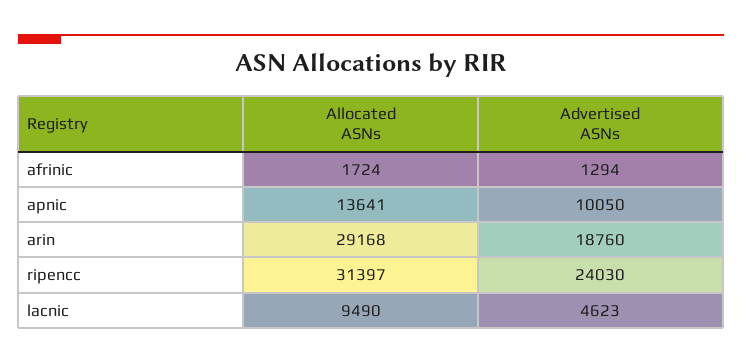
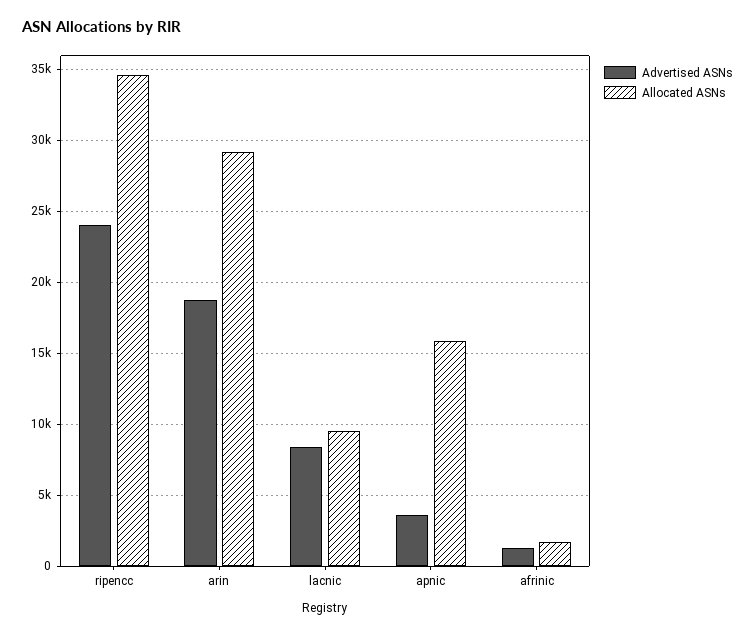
  {
    "Allocated ASNs": {
      "afrinic": 1724,
-     "apnic": 13641,
+     "apnic": 16000,
      "arin": 29168,
-     "ripencc": 31397,
+     "ripencc": 34500,
      "lacnic": 9490
    },
    "Advertised ASNs": {
      "afrinic": 1294,
-     "apnic": 10050,
+     "apnic": 3500,
      "arin": 18760,
      "ripencc": 24030,
-     "lacnic": 4623
+     "lacnic": 8500
    }
  }

